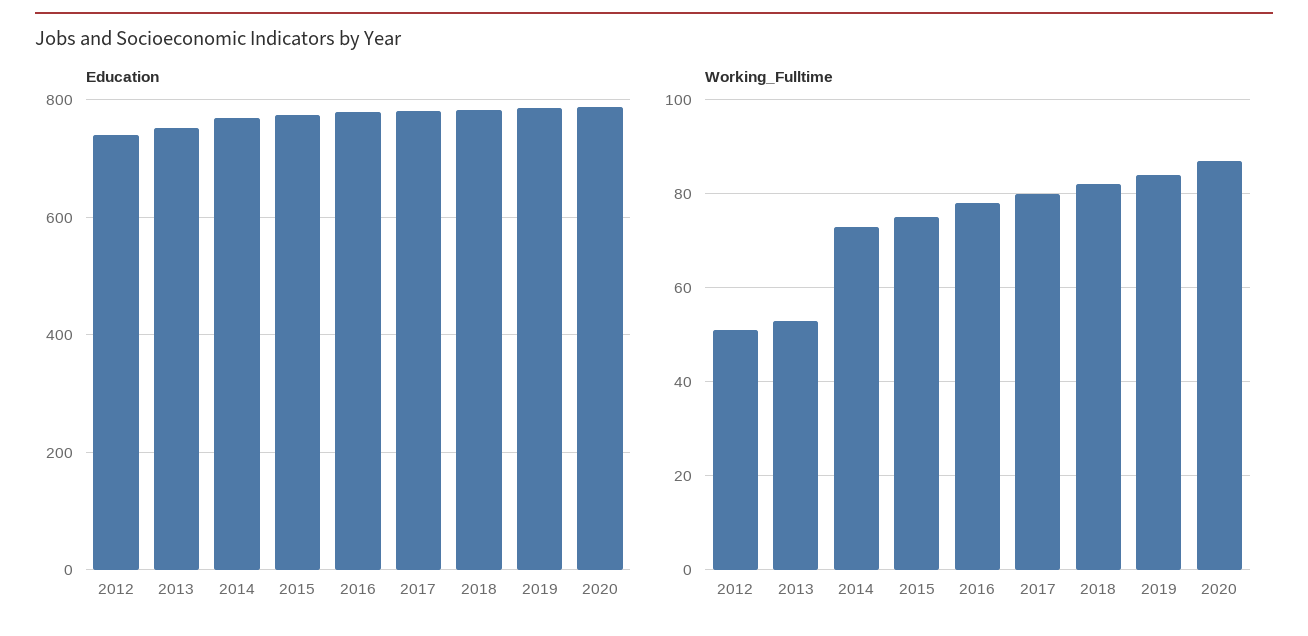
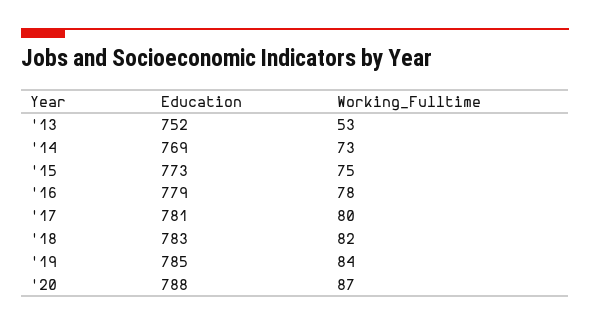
  {
    "Education": {
-     "2012": 740,
      "2013": 752,
      "2014": 769,
      "2015": 773,
      "2016": 779,
      "2017": 781,
      "2018": 783,
      "2019": 785,
      "2020": 788
    },
    "Working_Fulltime": {
-     "2012": 50,
      "2013": 53,
      "2014": 73,
      "2015": 75,
      "2016": 78,
      "2017": 80,
      "2018": 82,
      "2019": 84,
      "2020": 87
    }
  }

